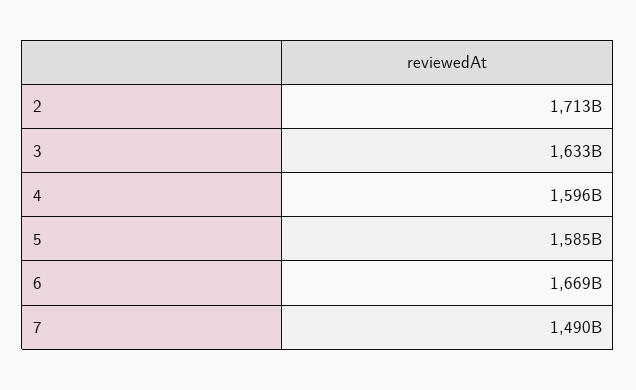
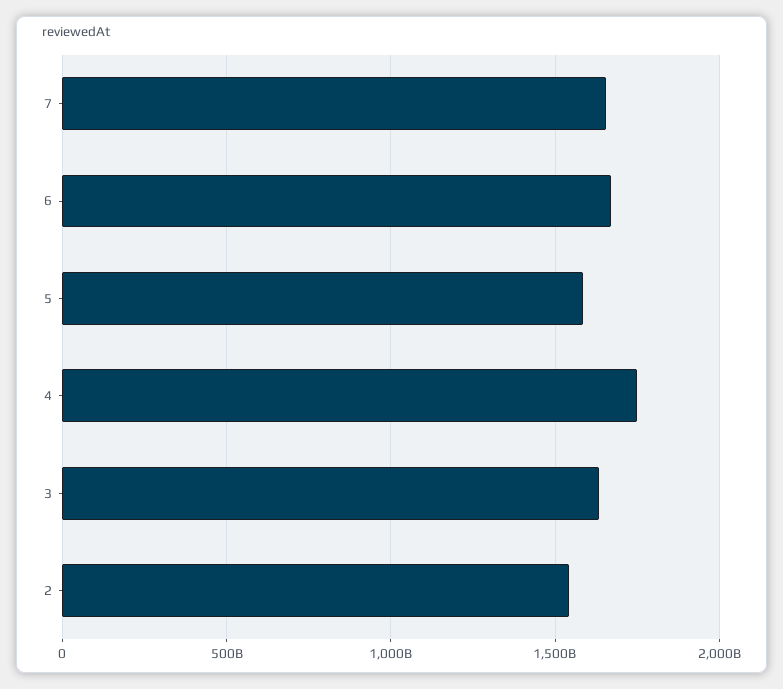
  {
-   "2": 1713000000000,
+   "2": 1550000000000,
    "3": 1633000000000,
-   "4": 1596000000000,
+   "4": 1750000000000,
    "5": 1585000000000,
    "6": 1669000000000,
-   "7": 1490000000000
+   "7": 1650000000000
  }

